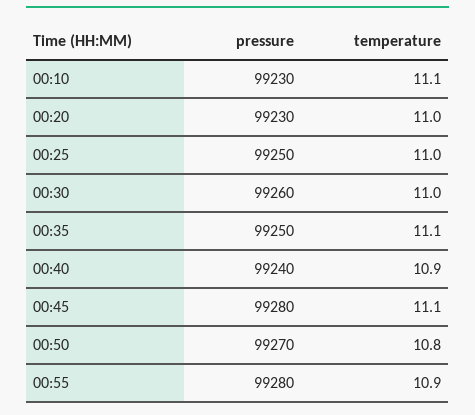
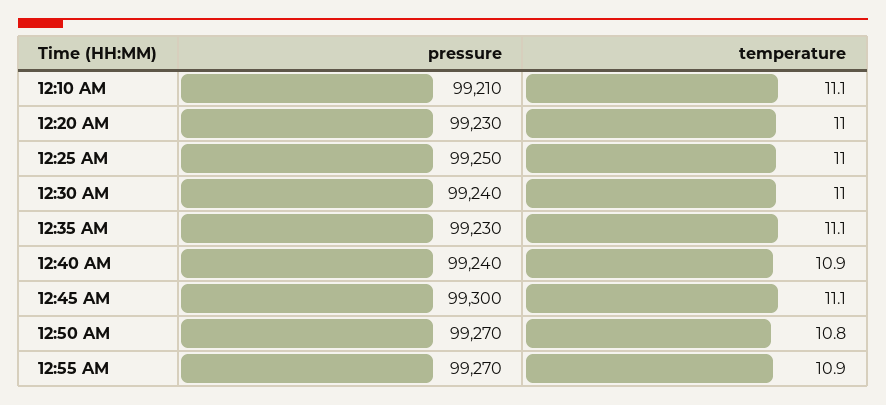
  {
    "pressure": {
-     "00:10": 99230,
+     "00:10": 99210,
      "00:20": 99230,
      "00:25": 99250,
-     "00:30": 99260,
+     "00:30": 99240,
-     "00:35": 99250,
+     "00:35": 99230,
      "00:40": 99240,
-     "00:45": 99280,
+     "00:45": 99300,
      "00:50": 99270,
-     "00:55": 99280
+     "00:55": 99270
    },
    "temperature": {
      "00:10": 11.1,
      "00:20": 11,
      "00:25": 11,
      "00:30": 11,
      "00:35": 11.1,
      "00:40": 10.9,
      "00:45": 11.1,
      "00:50": 10.8,
      "00:55": 10.9
    }
  }

